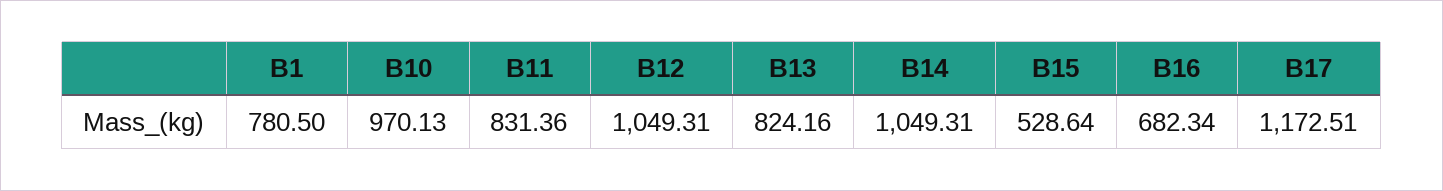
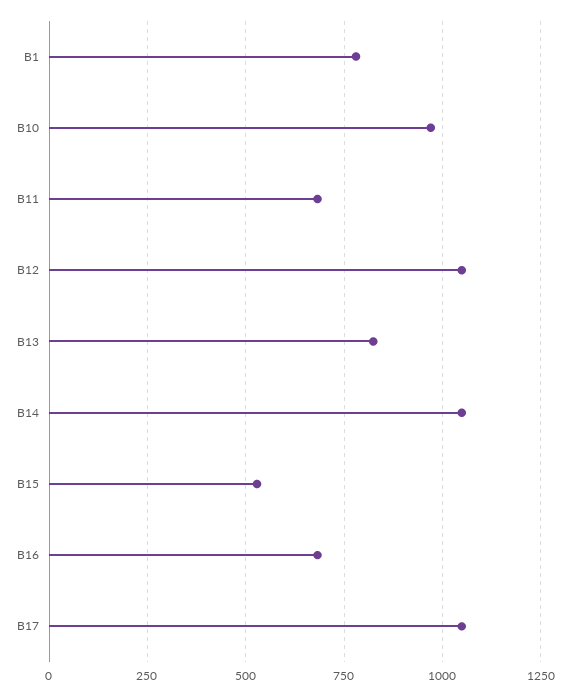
  {
    "B1": 780.5,
    "B10": 970.13,
-   "B11": 831.36,
+   "B11": 675,
    "B12": 1049.31,
    "B13": 824.16,
    "B14": 1049.31,
    "B15": 528.64,
    "B16": 682.34,
-   "B17": 1172.51
+   "B17": 1050
  }

